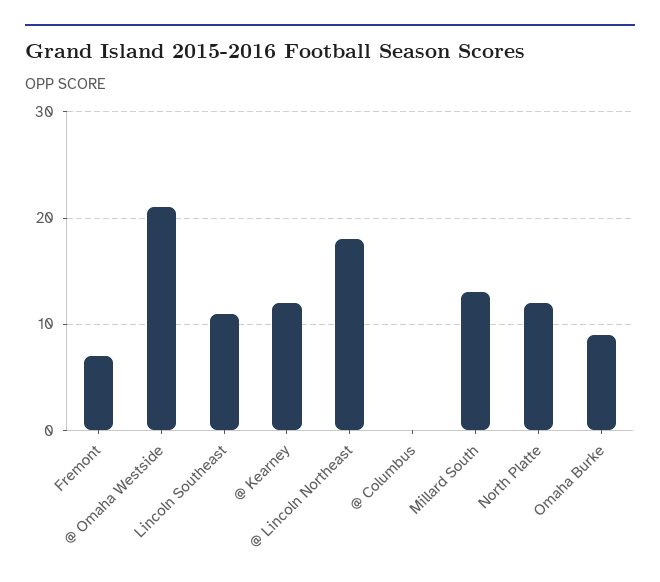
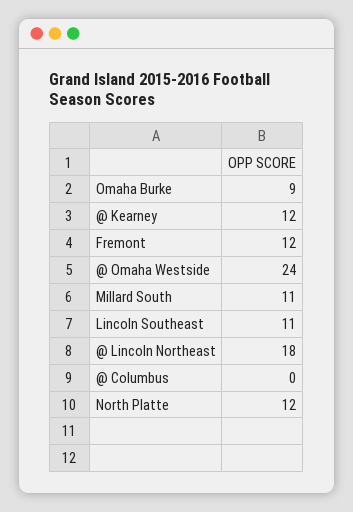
  {
-   "Fremont": 7,
+   "Fremont": 12,
-   "@ Omaha Westside": 21,
+   "@ Omaha Westside": 24,
    "Lincoln Southeast": 11,
    "@ Kearney": 12,
    "@ Lincoln Northeast": 18,
    "@ Columbus": 0,
-   "Millard South": 13,
+   "Millard South": 11,
    "North Platte": 12,
    "Omaha Burke": 9
  }

